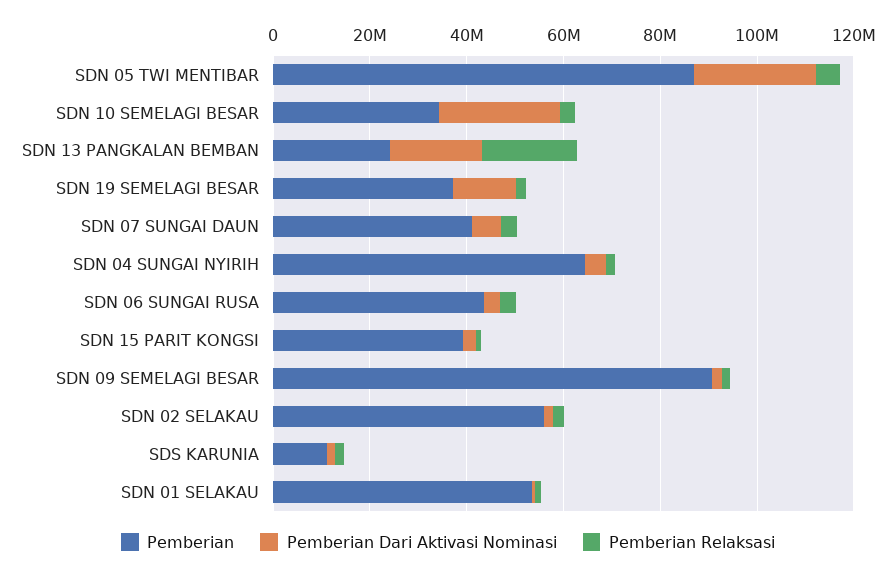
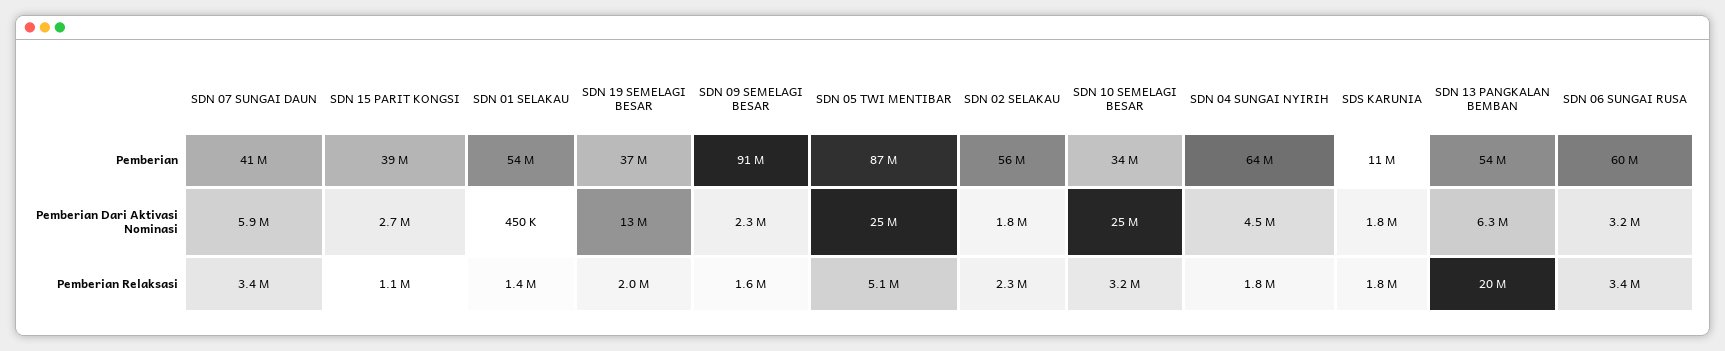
  {
    "Pemberian": {
      "SDN 05 TWI MENTIBAR": 87000000,
      "SDN 10 SEMELAGI BESAR": 34000000,
-     "SDN 13 PANGKALAN BEMBAN": 25000000,
+     "SDN 13 PANGKALAN BEMBAN": 54000000,
      "SDN 19 SEMELAGI BESAR": 37000000,
      "SDN 07 SUNGAI DAUN": 41000000,
      "SDN 04 SUNGAI NYIRIH": 64000000,
-     "SDN 06 SUNGAI RUSA": 45000000,
+     "SDN 06 SUNGAI RUSA": 60000000,
      "SDN 15 PARIT KONGSI": 39000000,
      "SDN 09 SEMELAGI BESAR": 91000000,
      "SDN 02 SELAKAU": 56000000,
      "SDS KARUNIA": 11000000,
      "SDN 01 SELAKAU": 54000000
    },
    "Pemberian Dari Aktivasi Nominasi": {
      "SDN 05 TWI MENTIBAR": 25000000,
      "SDN 10 SEMELAGI BESAR": 25000000,
-     "SDN 13 PANGKALAN BEMBAN": 20000000,
+     "SDN 13 PANGKALAN BEMBAN": 6300000,
      "SDN 19 SEMELAGI BESAR": 13000000,
      "SDN 07 SUNGAI DAUN": 5900000,
      "SDN 04 SUNGAI NYIRIH": 4500000,
      "SDN 06 SUNGAI RUSA": 3200000,
      "SDN 15 PARIT KONGSI": 2700000,
      "SDN 09 SEMELAGI BESAR": 2300000,
      "SDN 02 SELAKAU": 1800000,
      "SDS KARUNIA": 1800000,
      "SDN 01 SELAKAU": 450000
    },
    "Pemberian Relaksasi": {
      "SDN 05 TWI MENTIBAR": 5100000,
      "SDN 10 SEMELAGI BESAR": 3200000,
      "SDN 13 PANGKALAN BEMBAN": 20000000,
      "SDN 19 SEMELAGI BESAR": 2000000,
      "SDN 07 SUNGAI DAUN": 3400000,
      "SDN 04 SUNGAI NYIRIH": 1800000,
      "SDN 06 SUNGAI RUSA": 3400000,
      "SDN 15 PARIT KONGSI": 1100000,
      "SDN 09 SEMELAGI BESAR": 1600000,
      "SDN 02 SELAKAU": 2300000,
      "SDS KARUNIA": 1800000,
      "SDN 01 SELAKAU": 1400000
    }
  }

